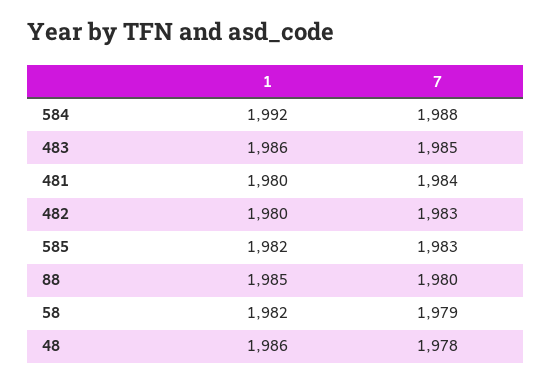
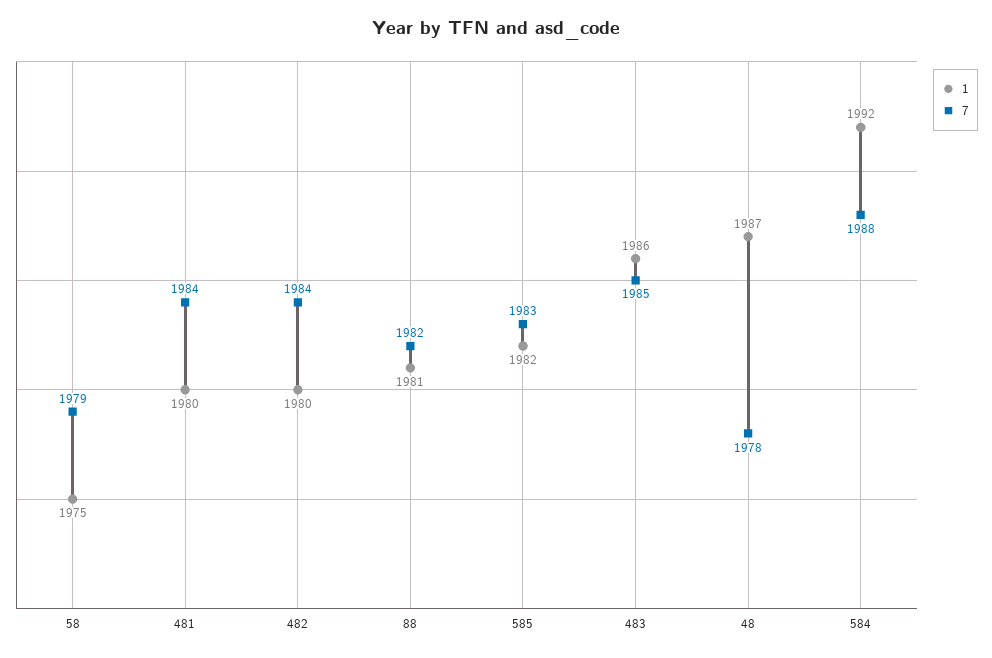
  {
    "1": {
      "584": 1992,
      "483": 1986,
      "481": 1980,
      "482": 1980,
      "585": 1982,
-     "88": 1985,
+     "88": 1981,
-     "58": 1982,
+     "58": 1975,
-     "48": 1986
+     "48": 1987
    },
    "7": {
      "584": 1988,
      "483": 1985,
      "481": 1984,
-     "482": 1983,
+     "482": 1984,
      "585": 1983,
-     "88": 1980,
+     "88": 1982,
      "58": 1979,
      "48": 1978
    }
  }

